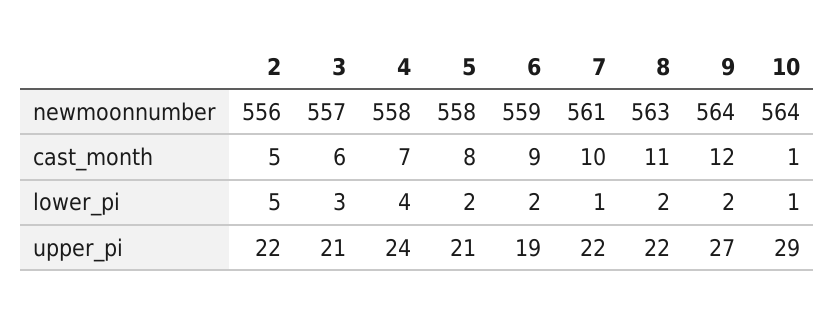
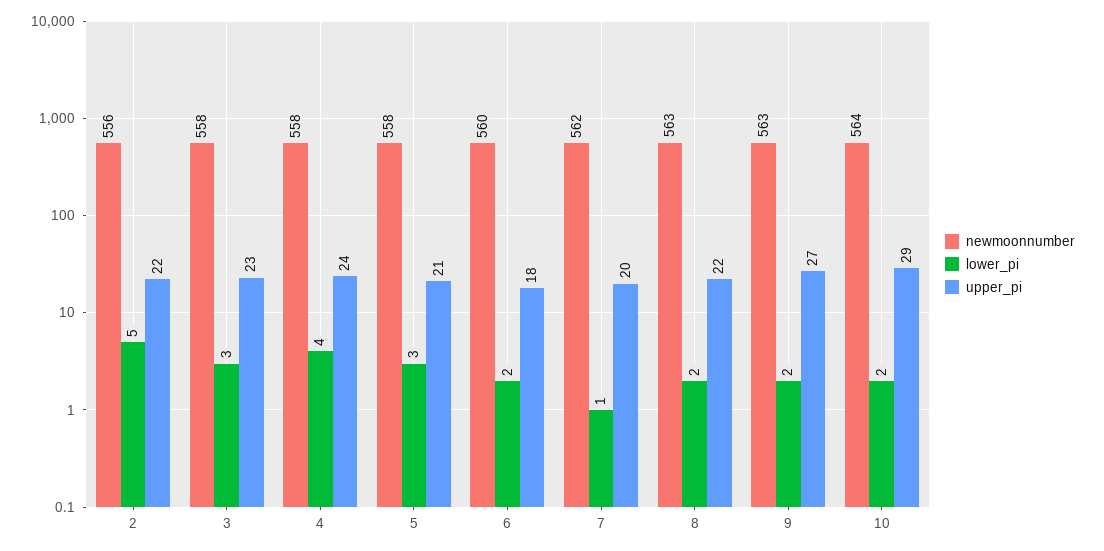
  {
    "newmoonnumber": {
      "2": 556,
-     "3": 557,
+     "3": 558,
      "4": 558,
      "5": 558,
-     "6": 559,
+     "6": 560,
-     "7": 561,
+     "7": 562,
      "8": 563,
-     "9": 564,
+     "9": 563,
      "10": 564
    },
-   "cast_month": {
-     "2": 5,
-     "3": 6,
-     "4": 7,
-     "5": 8,
-     "6": 9,
-     "7": 10,
-     "8": 11,
-     "9": 12,
-     "10": 1
-   },
    "lower_pi": {
      "2": 5,
      "3": 3,
      "4": 4,
-     "5": 2,
+     "5": 3,
      "6": 2,
      "7": 1,
      "8": 2,
      "9": 2,
-     "10": 1
+     "10": 2
    },
    "upper_pi": {
      "2": 22,
-     "3": 21,
+     "3": 23,
      "4": 24,
      "5": 21,
-     "6": 19,
+     "6": 18,
-     "7": 22,
+     "7": 20,
      "8": 22,
      "9": 27,
      "10": 29
    }
  }

